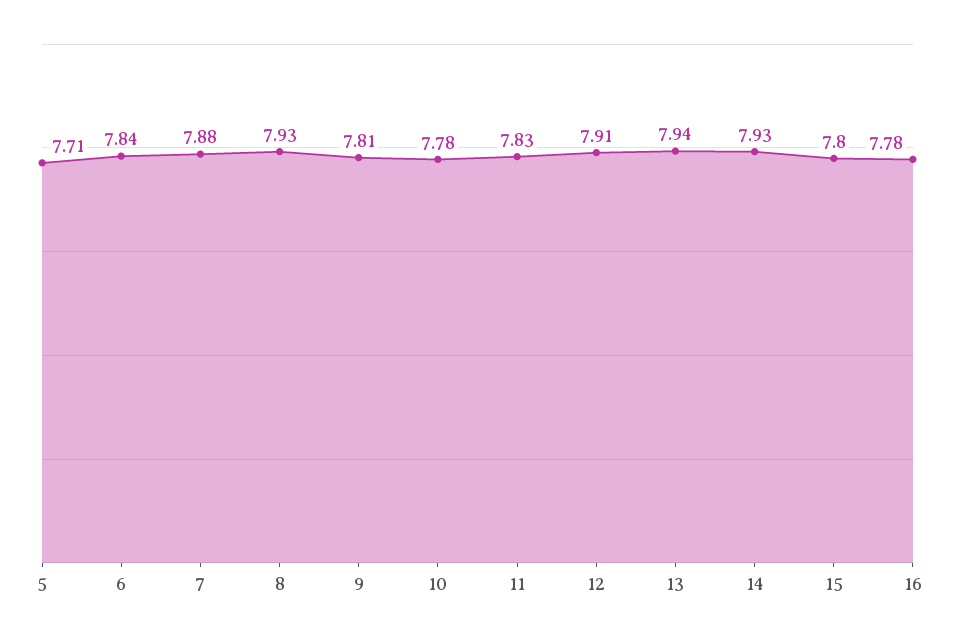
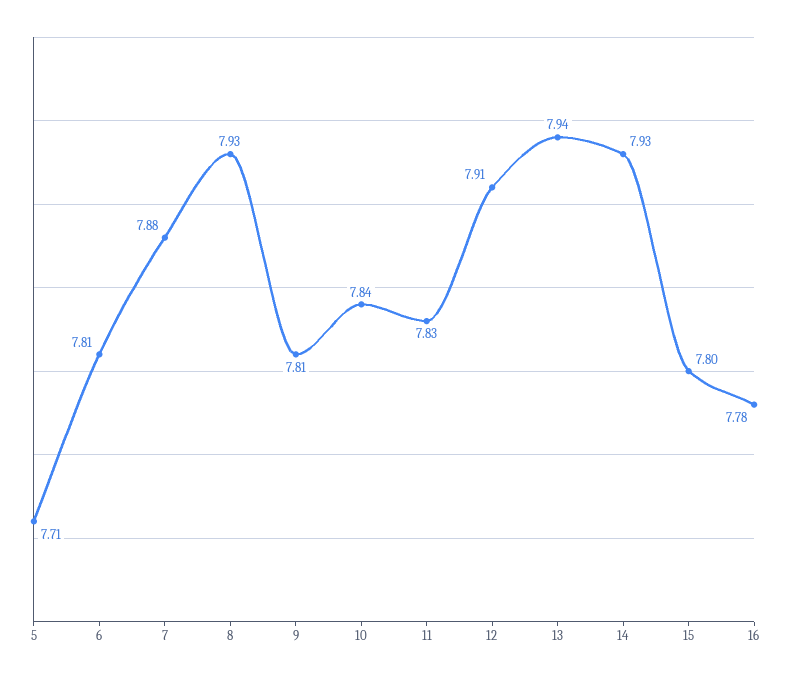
  {
    "5": 7.71,
-   "6": 7.84,
+   "6": 7.81,
    "7": 7.88,
    "8": 7.93,
    "9": 7.81,
-   "10": 7.78,
+   "10": 7.84,
    "11": 7.83,
    "12": 7.91,
    "13": 7.94,
    "14": 7.93,
    "15": 7.8,
    "16": 7.78
  }

